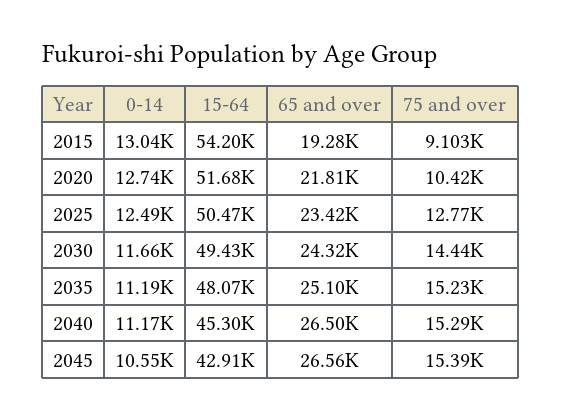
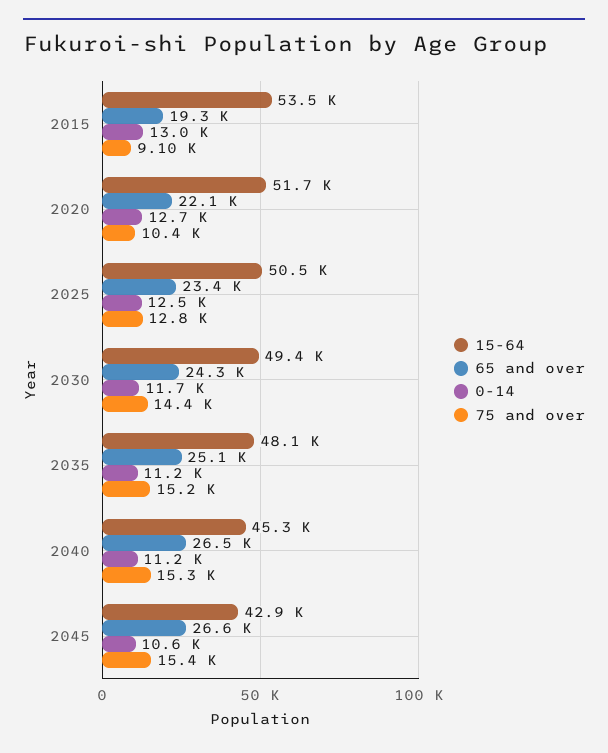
  {
    "0-14": {
      "2015": 13040,
      "2020": 12740,
      "2025": 12490,
      "2030": 11660,
      "2035": 11190,
      "2040": 11170,
      "2045": 10550
    },
    "15-64": {
-     "2015": 54200,
+     "2015": 53500,
      "2020": 51680,
      "2025": 50470,
      "2030": 49430,
      "2035": 48070,
      "2040": 45300,
      "2045": 42910
    },
    "65 and over": {
      "2015": 19280,
-     "2020": 21810,
+     "2020": 22100,
      "2025": 23420,
      "2030": 24320,
      "2035": 25100,
      "2040": 26500,
      "2045": 26560
    },
    "75 and over": {
      "2015": 9103,
      "2020": 10420,
      "2025": 12770,
      "2030": 14440,
      "2035": 15230,
      "2040": 15290,
      "2045": 15390
    }
  }

